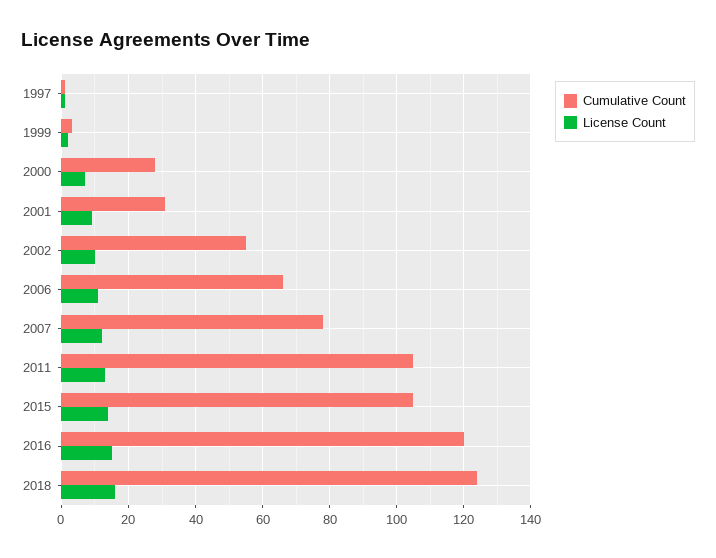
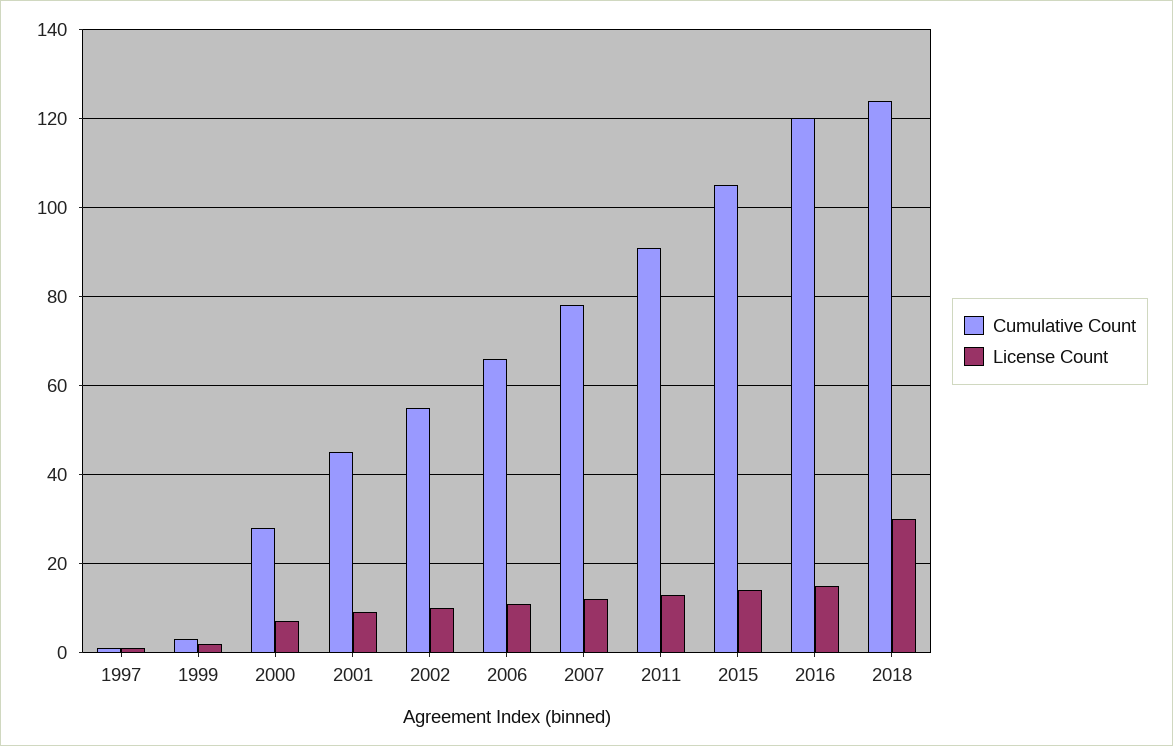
  {
    "Cumulative Count": {
      "1997": 0,
      "1999": 5,
      "2000": 30,
-     "2001": 30,
+     "2001": 45,
      "2002": 55,
      "2006": 65,
      "2007": 80,
-     "2011": 105,
+     "2011": 90,
      "2015": 105,
      "2016": 120,
      "2018": 125
    },
    "License Count": {
      "1997": 0,
      "1999": 0,
      "2000": 5,
      "2001": 10,
      "2002": 10,
      "2006": 10,
      "2007": 10,
      "2011": 15,
      "2015": 15,
      "2016": 15,
-     "2018": 15
+     "2018": 30
    }
  }

